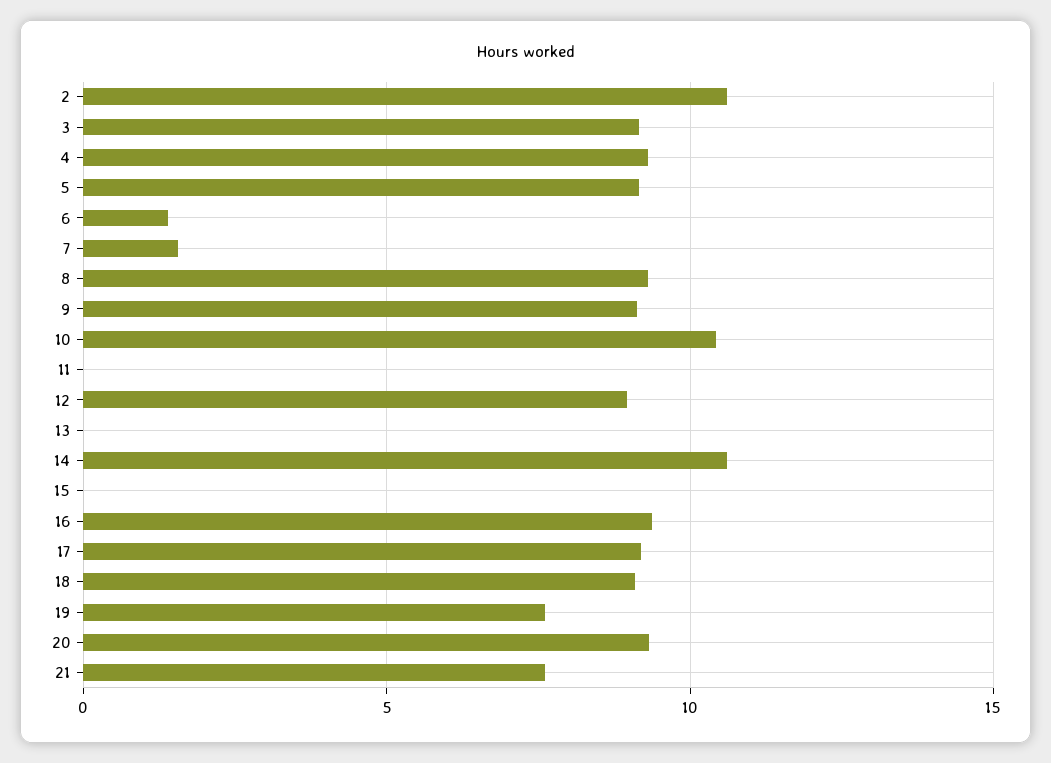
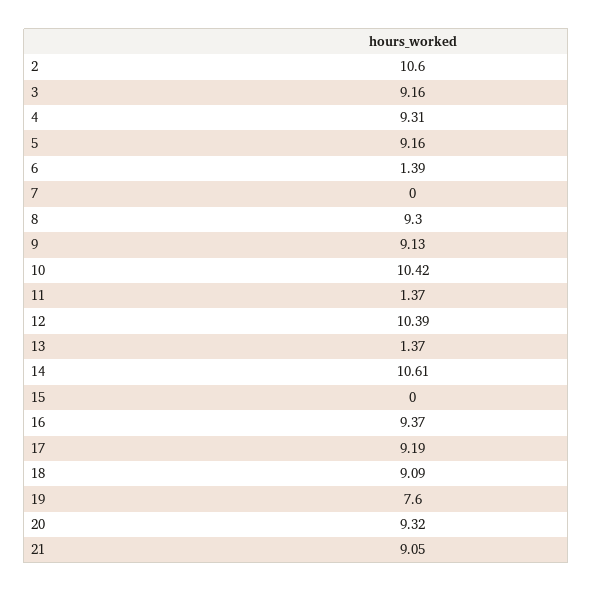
  {
    "2": 10.6,
    "3": 9.16,
    "4": 9.31,
    "5": 9.16,
    "6": 1.39,
-   "7": 1.5,
+   "7": 0,
    "8": 9.3,
    "9": 9.13,
    "10": 10.42,
-   "11": 0,
+   "11": 1.37,
-   "12": 9,
+   "12": 10.39,
-   "13": 0,
+   "13": 1.37,
    "14": 10.61,
    "15": 0,
    "16": 9.37,
    "17": 9.19,
    "18": 9.09,
    "19": 7.6,
    "20": 9.32,
-   "21": 7.5
+   "21": 9.05
  }

